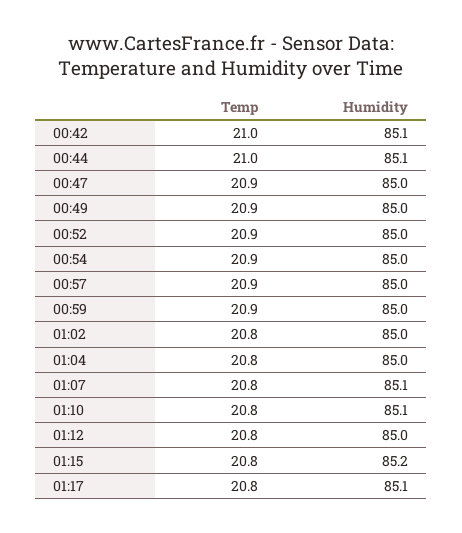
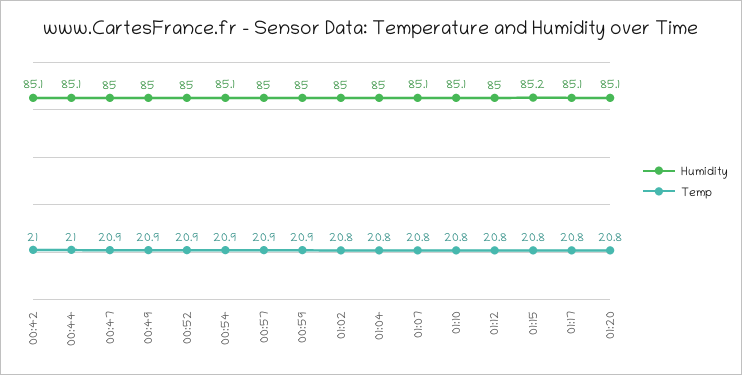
  {
    "Temp": {
      "00:42": 21,
      "00:44": 21,
      "00:47": 20.9,
      "00:49": 20.9,
      "00:52": 20.9,
      "00:54": 20.9,
      "00:57": 20.9,
      "00:59": 20.9,
      "01:02": 20.8,
      "01:04": 20.8,
      "01:07": 20.8,
      "01:10": 20.8,
      "01:12": 20.8,
      "01:15": 20.8,
-     "01:17": 20.8
+     "01:17": 20.8,
+     "01:20": 20.8
    },
    "Humidity": {
      "00:42": 85.1,
      "00:44": 85.1,
      "00:47": 85,
      "00:49": 85,
      "00:52": 85,
-     "00:54": 85,
+     "00:54": 85.1,
      "00:57": 85,
      "00:59": 85,
      "01:02": 85,
      "01:04": 85,
      "01:07": 85.1,
      "01:10": 85.1,
      "01:12": 85,
      "01:15": 85.2,
-     "01:17": 85.1
+     "01:17": 85.1,
+     "01:20": 85.1
    }
  }

